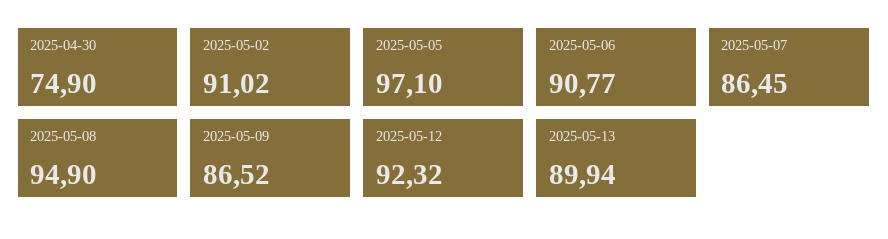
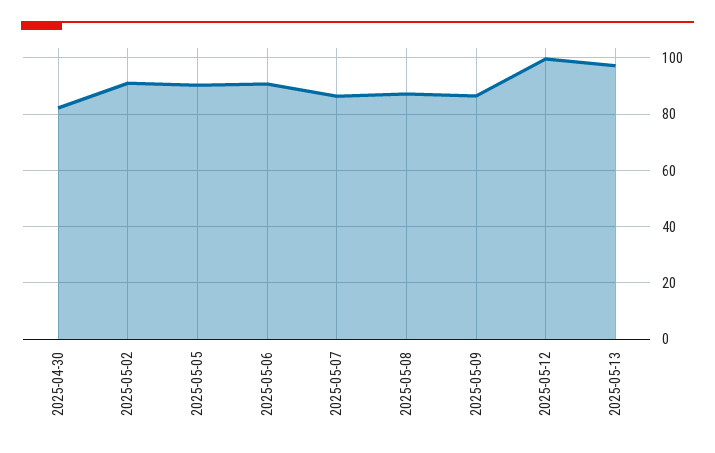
  {
-   "2025-04-30": 74.9,
+   "2025-04-30": 82.5,
    "2025-05-02": 91.02,
-   "2025-05-05": 97.1,
+   "2025-05-05": 90,
    "2025-05-06": 90.77,
    "2025-05-07": 86.45,
-   "2025-05-08": 94.9,
+   "2025-05-08": 87.5,
    "2025-05-09": 86.52,
-   "2025-05-12": 92.32,
+   "2025-05-12": 100,
-   "2025-05-13": 89.94
+   "2025-05-13": 97.5
  }

